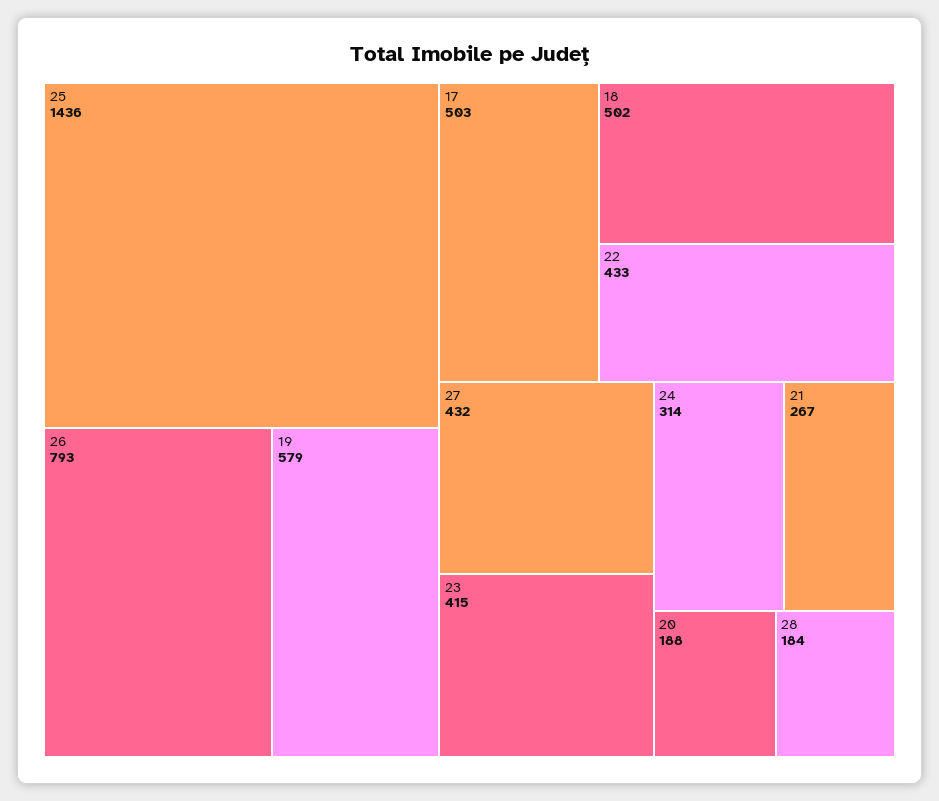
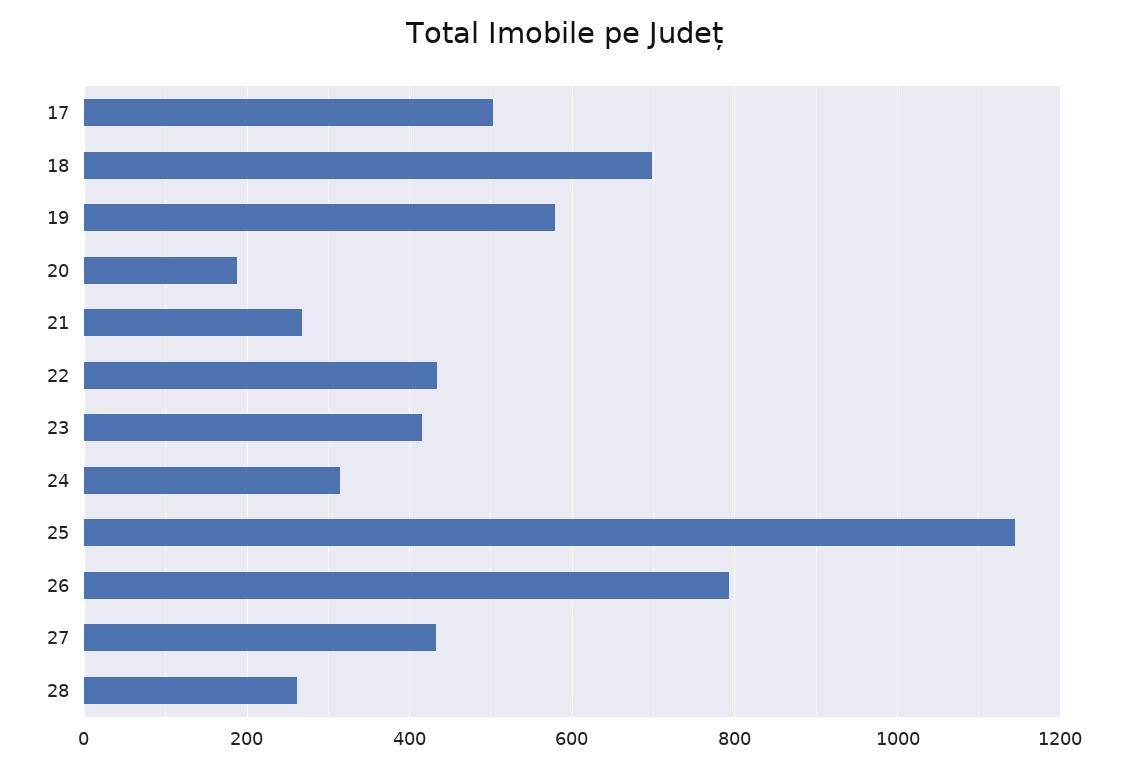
  {
-   "25": 1436,
+   "25": 1140,
    "26": 793,
    "19": 579,
    "17": 503,
-   "18": 502,
+   "18": 700,
    "22": 433,
    "27": 432,
    "23": 415,
    "24": 314,
    "21": 267,
    "20": 188,
-   "28": 184
+   "28": 260
  }

